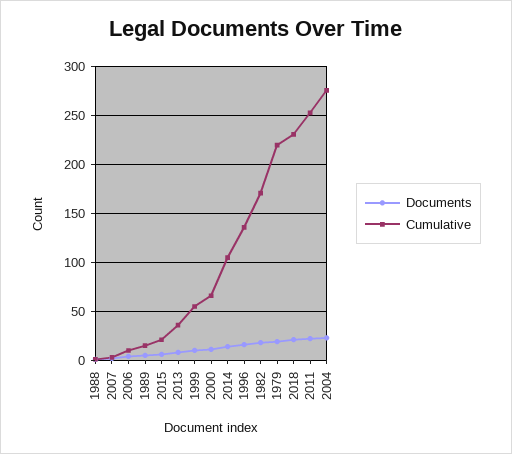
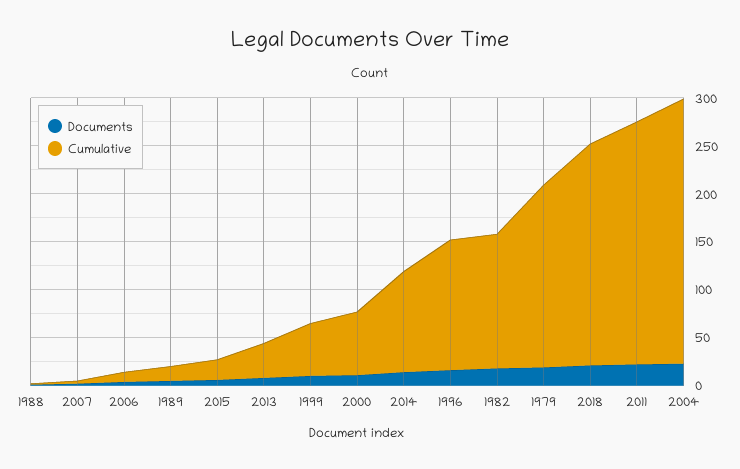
  {
    "Documents": {
      "1988": 0,
      "2007": 0,
      "2006": 0,
      "1989": 10,
      "2015": 10,
      "2013": 10,
      "1999": 10,
      "2000": 10,
      "2014": 10,
      "1996": 20,
      "1982": 20,
      "1979": 20,
      "2018": 20,
      "2011": 20,
      "2004": 20
    },
    "Cumulative": {
      "1988": 0,
      "2007": 0,
      "2006": 10,
      "1989": 20,
      "2015": 20,
      "2013": 40,
      "1999": 60,
      "2000": 70,
      "2014": 110,
      "1996": 140,
-     "1982": 170,
+     "1982": 140,
-     "1979": 220,
+     "1979": 190,
      "2018": 230,
      "2011": 250,
      "2004": 280
    }
  }

